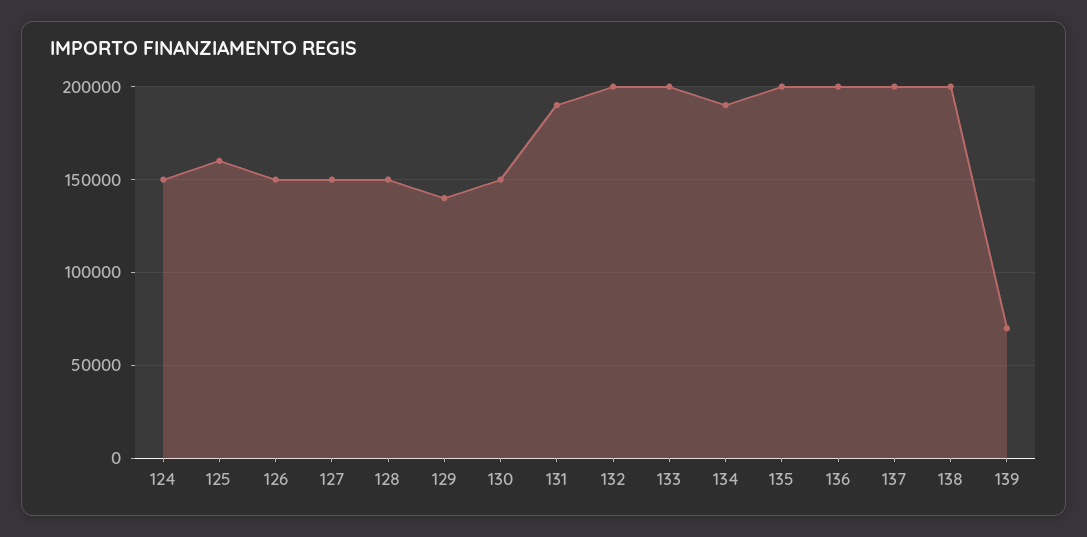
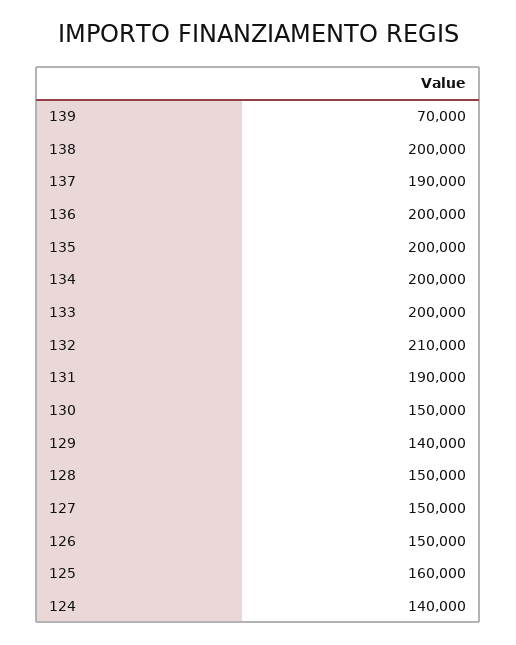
  {
-   "124": 150000,
+   "124": 140000,
    "125": 160000,
    "126": 150000,
    "127": 150000,
    "128": 150000,
    "129": 140000,
    "130": 150000,
    "131": 190000,
-   "132": 200000,
+   "132": 210000,
    "133": 200000,
-   "134": 190000,
+   "134": 200000,
    "135": 200000,
    "136": 200000,
-   "137": 200000,
+   "137": 190000,
    "138": 200000,
    "139": 70000
  }

